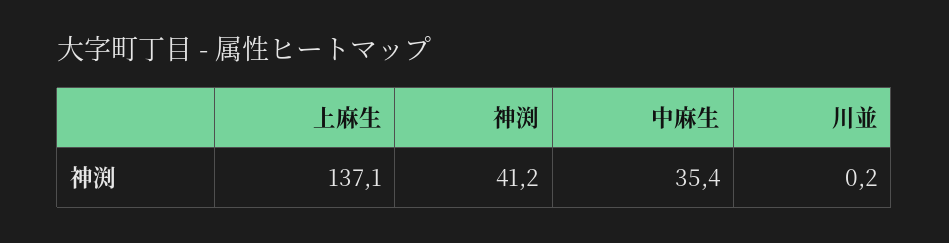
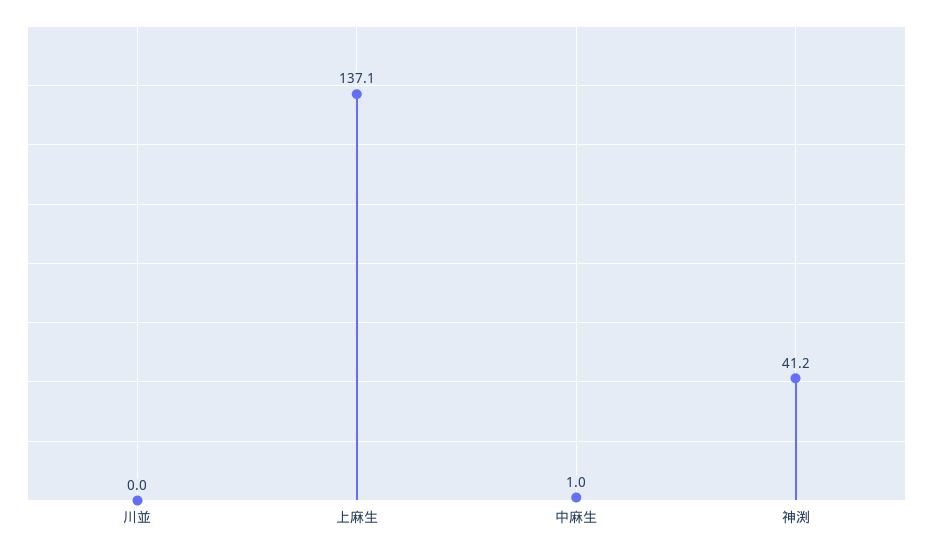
  {
    "上麻生": 137.1,
    "神渕": 41.2,
-   "中麻生": 35.4,
+   "中麻生": 1,
-   "川並": 0.2
+   "川並": 0
  }

